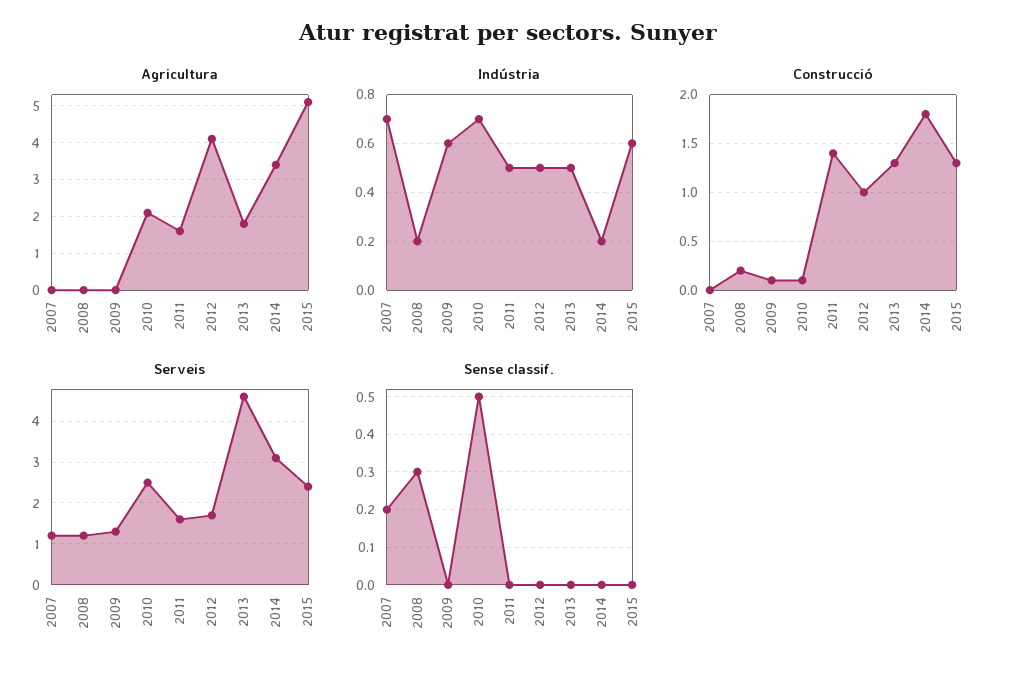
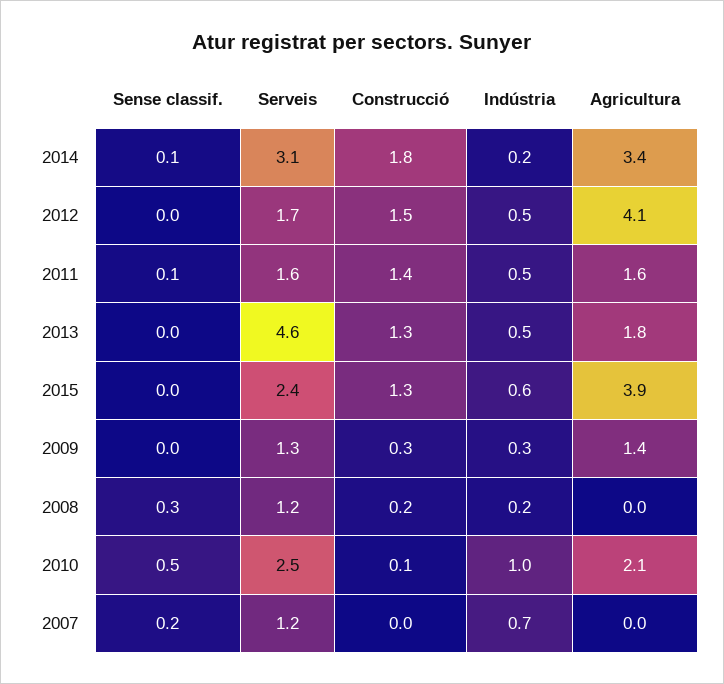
  {
    "Agricultura": {
      "2007": 0,
      "2008": 0,
-     "2009": 0,
+     "2009": 1.4,
      "2010": 2.1,
      "2011": 1.6,
      "2012": 4.1,
      "2013": 1.8,
      "2014": 3.4,
-     "2015": 5
+     "2015": 3.9
    },
    "Indústria": {
      "2007": 0.7,
      "2008": 0.2,
-     "2009": 0.6,
+     "2009": 0.3,
-     "2010": 0.7,
+     "2010": 1,
      "2011": 0.5,
      "2012": 0.5,
      "2013": 0.5,
      "2014": 0.2,
      "2015": 0.6
    },
    "Construcció": {
      "2007": 0,
      "2008": 0.2,
-     "2009": 0.1,
+     "2009": 0.3,
      "2010": 0.1,
      "2011": 1.4,
-     "2012": 1,
+     "2012": 1.5,
      "2013": 1.3,
      "2014": 1.8,
      "2015": 1.3
    },
    "Serveis": {
      "2007": 1.2,
      "2008": 1.2,
      "2009": 1.3,
      "2010": 2.5,
      "2011": 1.6,
      "2012": 1.7,
      "2013": 4.6,
      "2014": 3.1,
      "2015": 2.4
    },
    "Sense classif.": {
      "2007": 0.2,
      "2008": 0.3,
      "2009": 0,
      "2010": 0.5,
-     "2011": 0,
+     "2011": 0.1,
      "2012": 0,
      "2013": 0,
-     "2014": 0,
+     "2014": 0.1,
      "2015": 0
    }
  }

